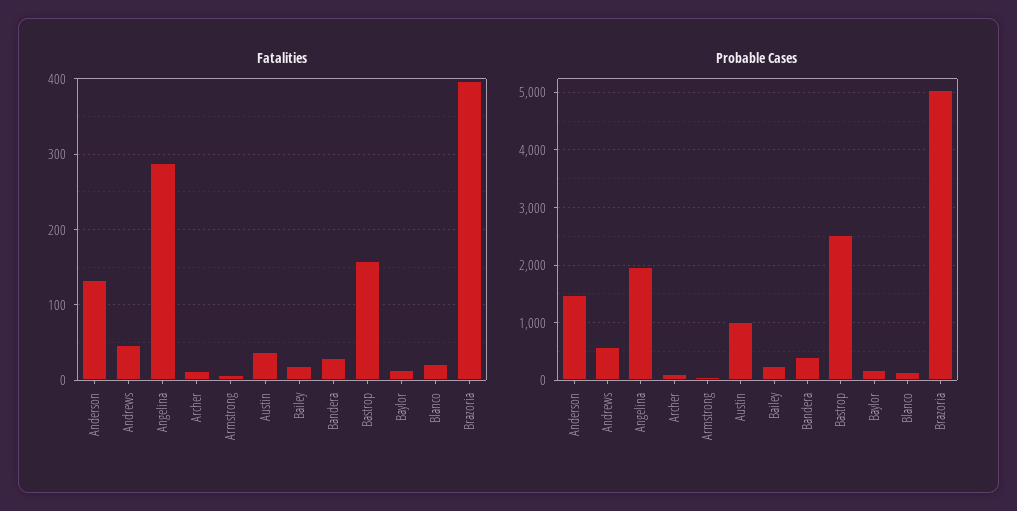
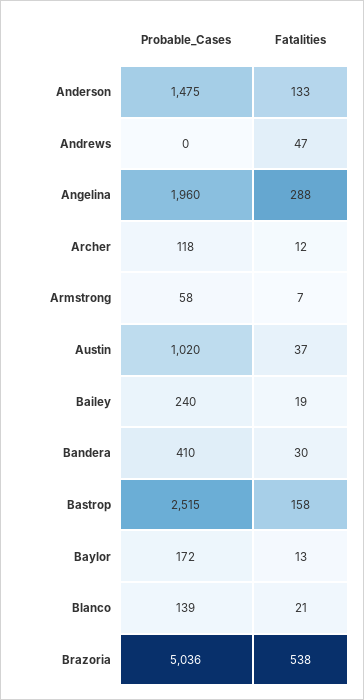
  {
    "Fatalities": {
      "Anderson": 133,
      "Andrews": 47,
      "Angelina": 288,
      "Archer": 12,
      "Armstrong": 7,
      "Austin": 37,
      "Bailey": 19,
      "Bandera": 30,
      "Bastrop": 158,
      "Baylor": 13,
      "Blanco": 21,
-     "Brazoria": 400
+     "Brazoria": 538
    },
    "Probable Cases": {
      "Anderson": 1475,
-     "Andrews": 600,
+     "Andrews": 0,
      "Angelina": 1960,
      "Archer": 118,
      "Armstrong": 58,
      "Austin": 1020,
      "Bailey": 240,
      "Bandera": 410,
      "Bastrop": 2515,
      "Baylor": 172,
      "Blanco": 139,
      "Brazoria": 5036
    }
  }

